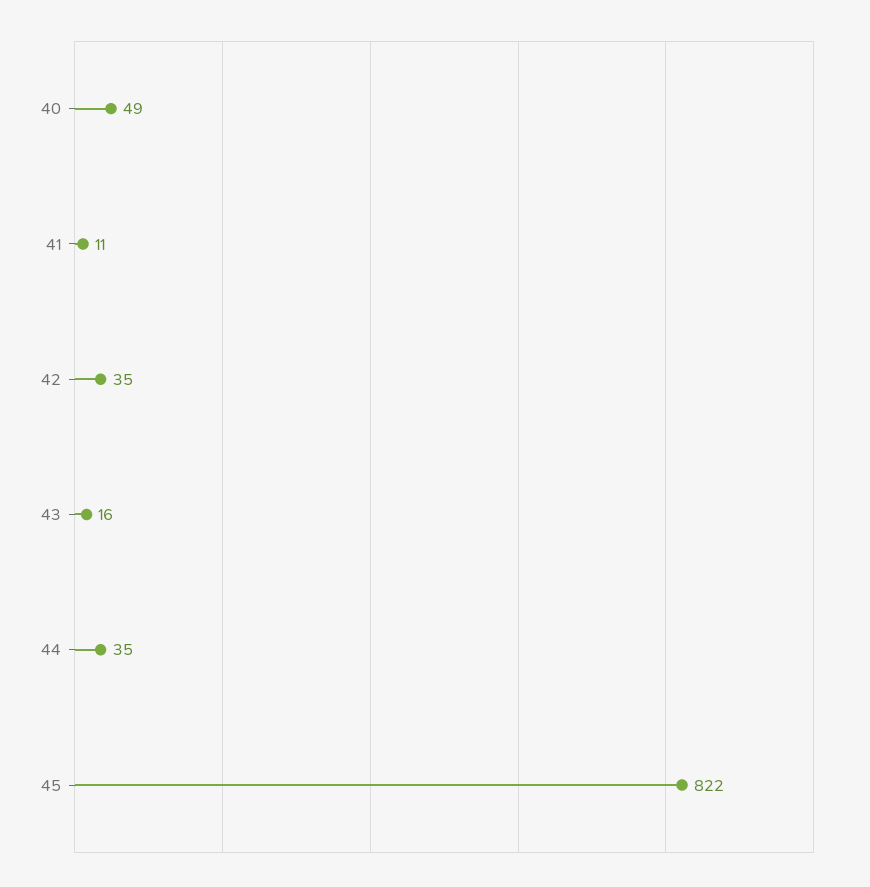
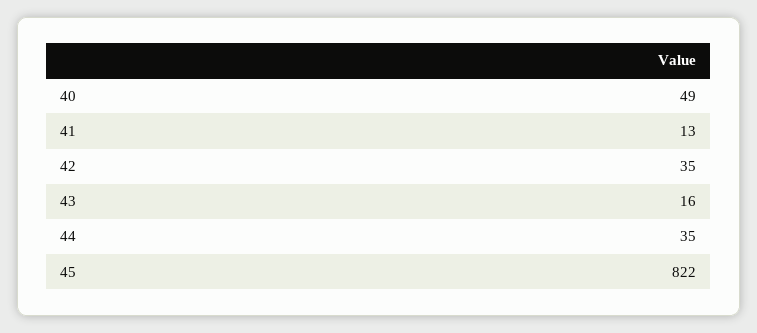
  {
    "40": 49,
-   "41": 11,
+   "41": 13,
    "42": 35,
    "43": 16,
    "44": 35,
    "45": 822
  }

